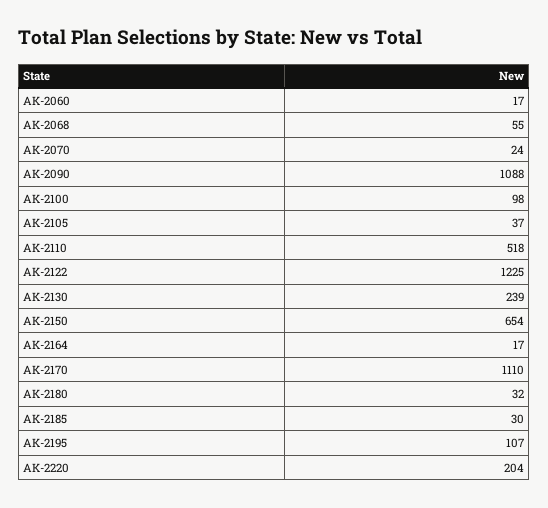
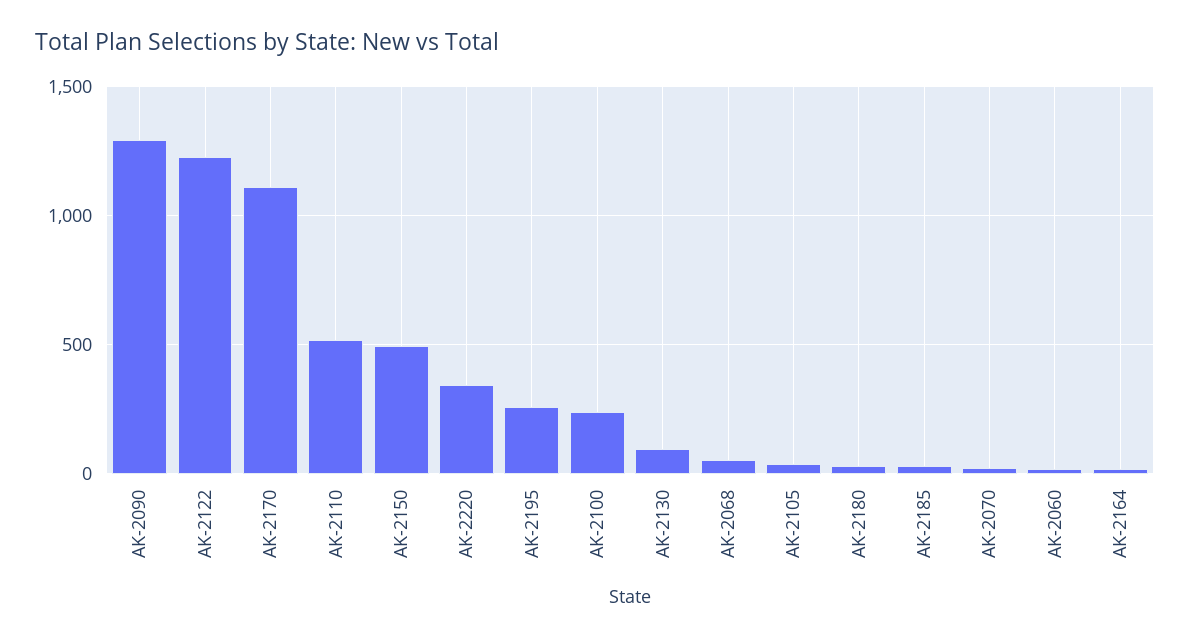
  {
    "AK-2060": 17,
    "AK-2068": 55,
    "AK-2070": 24,
-   "AK-2090": 1088,
+   "AK-2090": 1300,
-   "AK-2100": 98,
+   "AK-2100": 250,
    "AK-2105": 37,
    "AK-2110": 518,
    "AK-2122": 1225,
-   "AK-2130": 239,
+   "AK-2130": 100,
-   "AK-2150": 654,
+   "AK-2150": 500,
    "AK-2164": 17,
    "AK-2170": 1110,
    "AK-2180": 32,
    "AK-2185": 30,
-   "AK-2195": 107,
+   "AK-2195": 250,
-   "AK-2220": 204
+   "AK-2220": 350
  }

